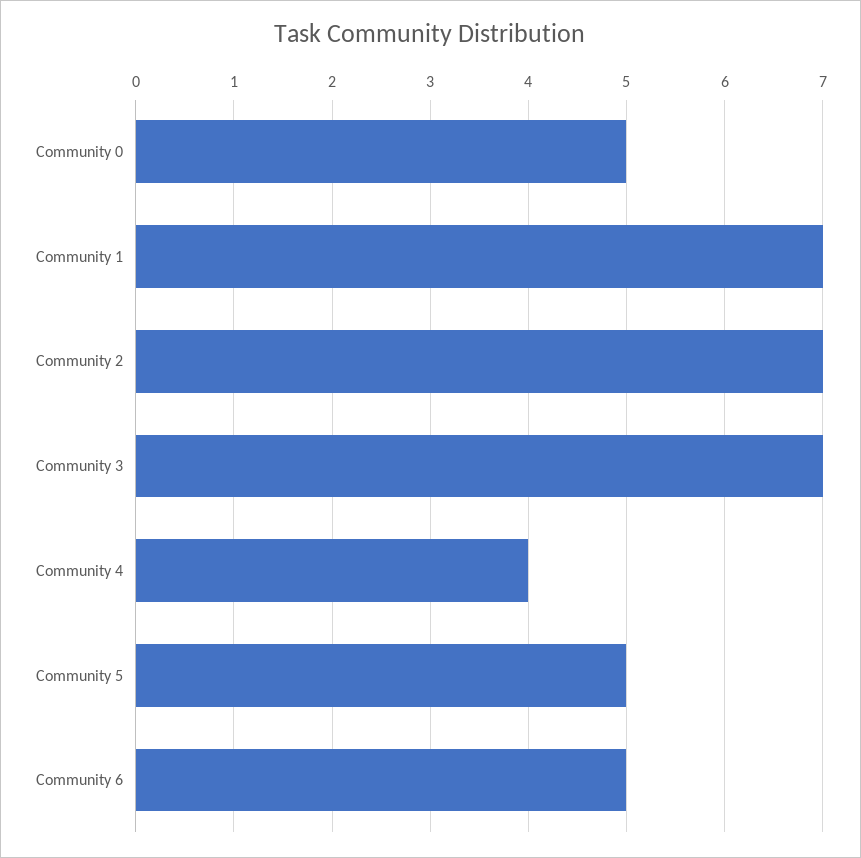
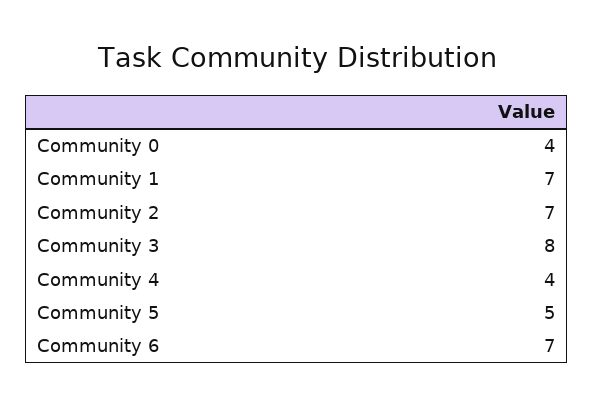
  {
-   "Community 0": 5,
+   "Community 0": 4,
    "Community 1": 7,
    "Community 2": 7,
-   "Community 3": 7,
+   "Community 3": 8,
    "Community 4": 4,
    "Community 5": 5,
-   "Community 6": 5
+   "Community 6": 7
  }

